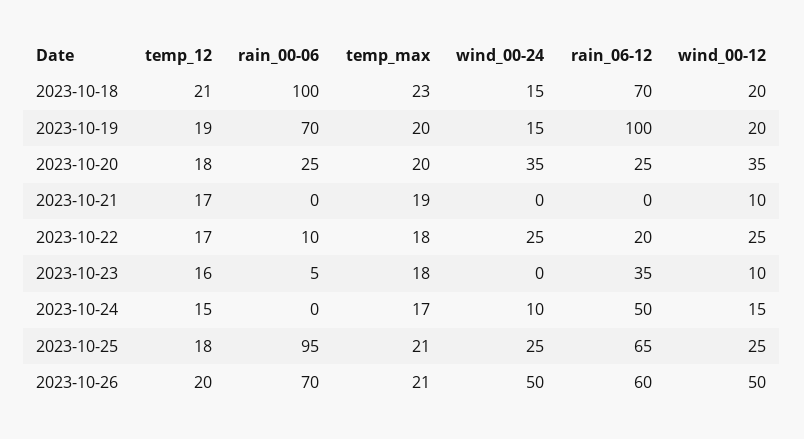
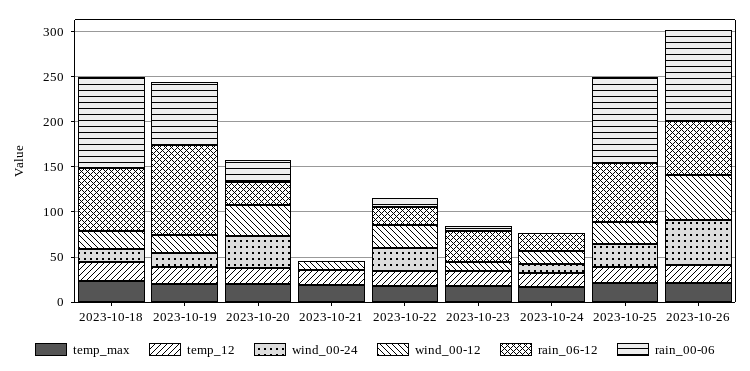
  {
    "temp_12": {
      "2023-10-18": 21,
      "2023-10-19": 19,
      "2023-10-20": 18,
      "2023-10-21": 17,
      "2023-10-22": 17,
      "2023-10-23": 16,
      "2023-10-24": 15,
      "2023-10-25": 18,
      "2023-10-26": 20
    },
    "rain_00-06": {
      "2023-10-18": 100,
      "2023-10-19": 70,
      "2023-10-20": 25,
      "2023-10-21": 0,
      "2023-10-22": 10,
      "2023-10-23": 5,
      "2023-10-24": 0,
      "2023-10-25": 95,
-     "2023-10-26": 70
+     "2023-10-26": 100
    },
    "temp_max": {
      "2023-10-18": 23,
      "2023-10-19": 20,
      "2023-10-20": 20,
      "2023-10-21": 19,
      "2023-10-22": 18,
      "2023-10-23": 18,
      "2023-10-24": 17,
      "2023-10-25": 21,
      "2023-10-26": 21
    },
    "wind_00-24": {
      "2023-10-18": 15,
      "2023-10-19": 15,
      "2023-10-20": 35,
      "2023-10-21": 0,
      "2023-10-22": 25,
      "2023-10-23": 0,
      "2023-10-24": 10,
      "2023-10-25": 25,
      "2023-10-26": 50
    },
    "rain_06-12": {
      "2023-10-18": 70,
      "2023-10-19": 100,
      "2023-10-20": 25,
      "2023-10-21": 0,
      "2023-10-22": 20,
      "2023-10-23": 35,
-     "2023-10-24": 50,
+     "2023-10-24": 20,
      "2023-10-25": 65,
      "2023-10-26": 60
    },
    "wind_00-12": {
      "2023-10-18": 20,
      "2023-10-19": 20,
      "2023-10-20": 35,
      "2023-10-21": 10,
      "2023-10-22": 25,
      "2023-10-23": 10,
      "2023-10-24": 15,
      "2023-10-25": 25,
      "2023-10-26": 50
    }
  }

